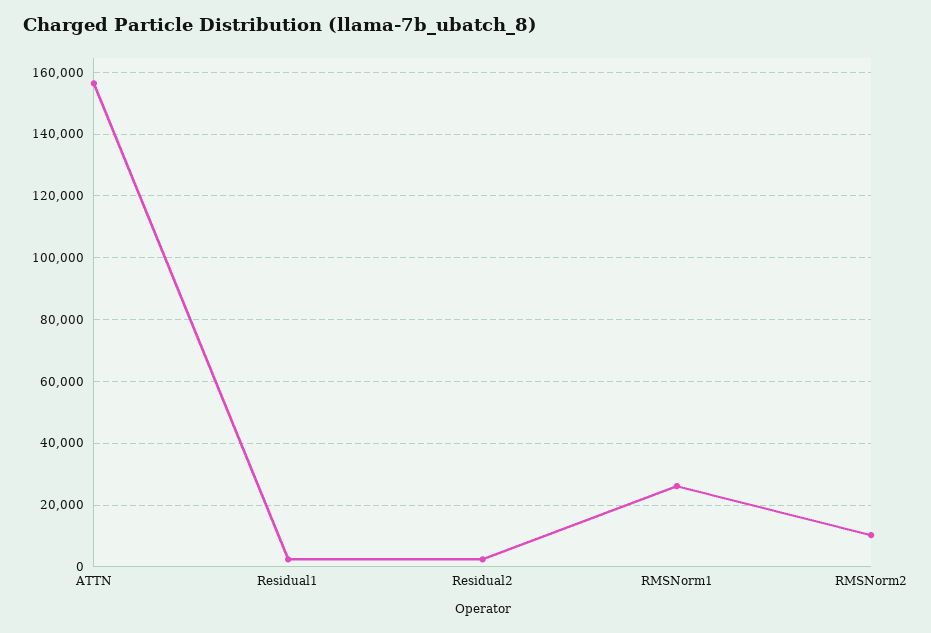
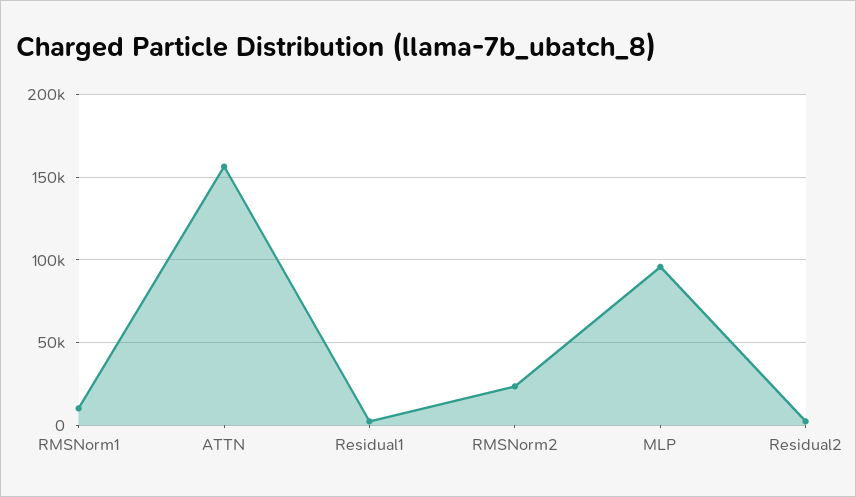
  {
    "ATTN": 156000,
    "Residual1": 2000,
    "Residual2": 2000,
-   "RMSNorm1": 26000,
+   "RMSNorm1": 10000,
-   "RMSNorm2": 10000
+   "RMSNorm2": 25000,
+   "MLP": 95000
  }

